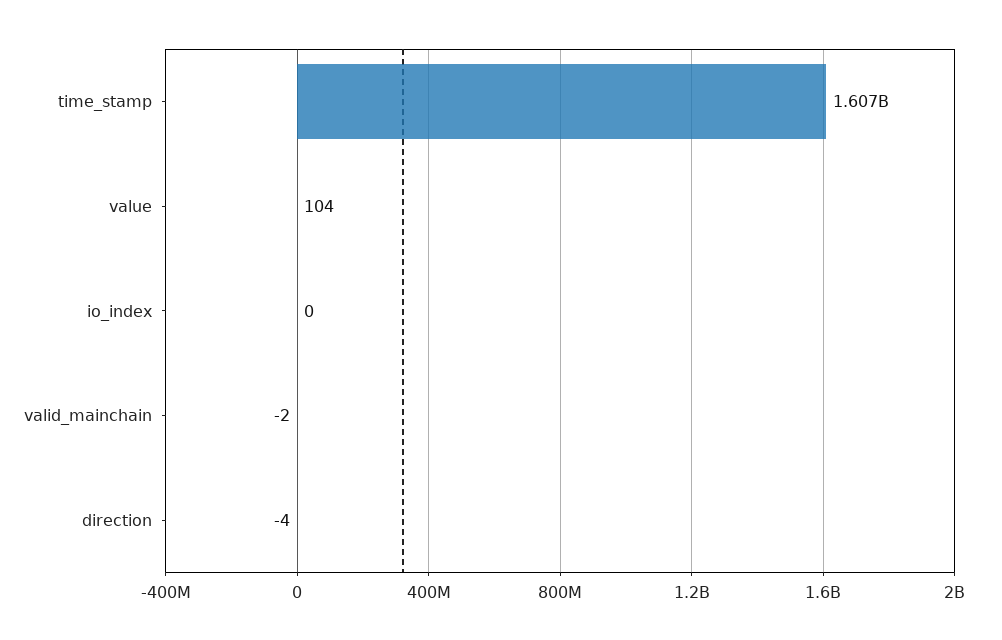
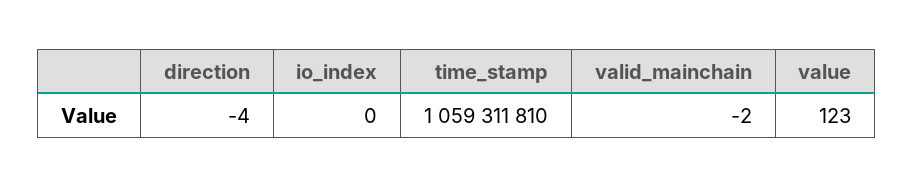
  {
-   "time_stamp": 1607000000,
+   "time_stamp": 1059311810,
-   "value": 104,
+   "value": 123,
    "io_index": 0,
    "valid_mainchain": -2,
    "direction": -4
  }

